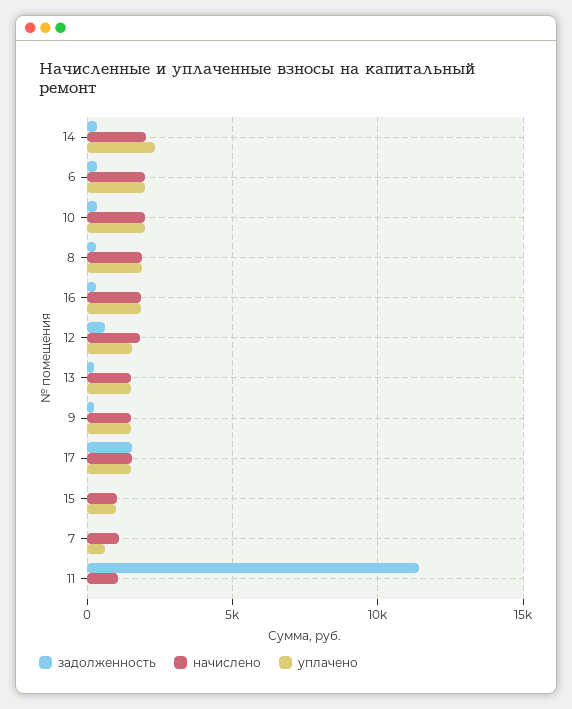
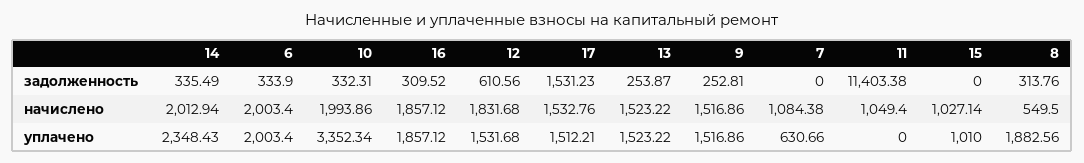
  {
    "задолженность": {
      "14": 335.49,
      "6": 333.9,
      "10": 332.31,
      "8": 313.76,
      "16": 309.52,
      "12": 610.56,
      "13": 253.87,
      "9": 252.81,
      "17": 1531.23,
      "15": 0,
      "7": 0,
      "11": 11403.38
    },
    "начислено": {
      "14": 2012.94,
      "6": 2003.4,
      "10": 1993.86,
-     "8": 2000,
+     "8": 549.5,
      "16": 1857.12,
      "12": 1831.68,
      "13": 1523.22,
      "9": 1516.86,
      "17": 1532.76,
      "15": 1027.14,
      "7": 1084.38,
      "11": 1049.4
    },
    "уплачено": {
      "14": 2348.43,
      "6": 2003.4,
-     "10": 2000,
+     "10": 3352.34,
      "8": 1882.56,
      "16": 1857.12,
      "12": 1531.68,
      "13": 1523.22,
      "9": 1516.86,
      "17": 1512.21,
      "15": 1010,
      "7": 630.66,
      "11": 0
    }
  }

